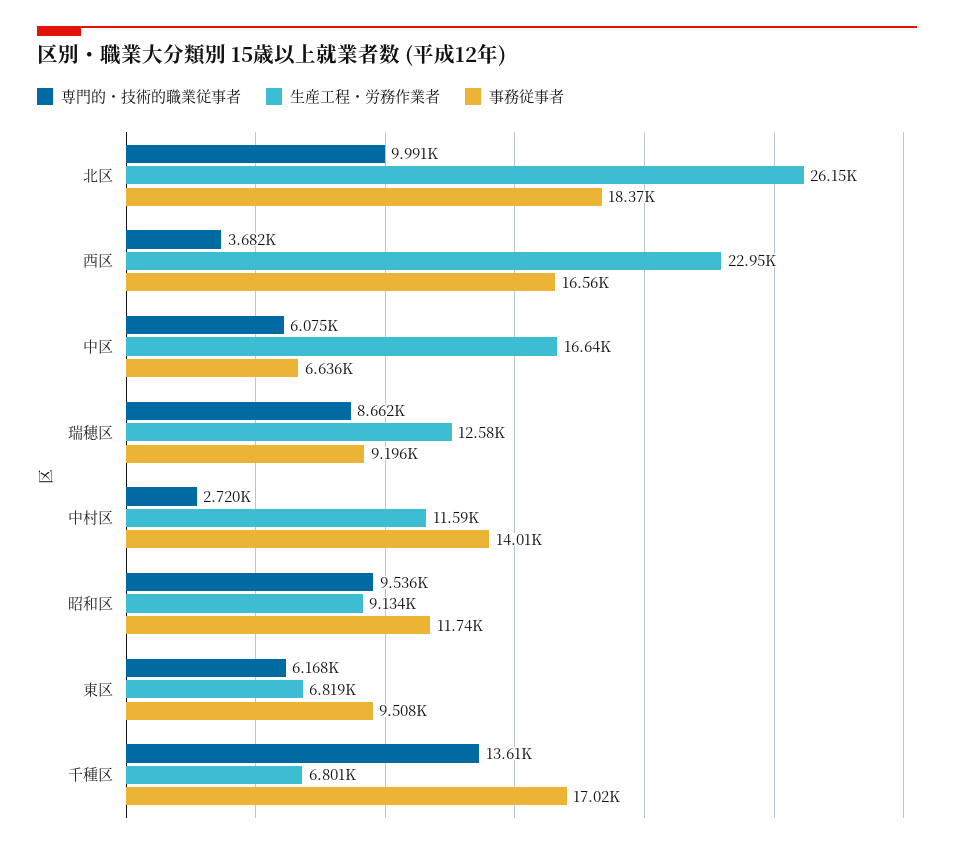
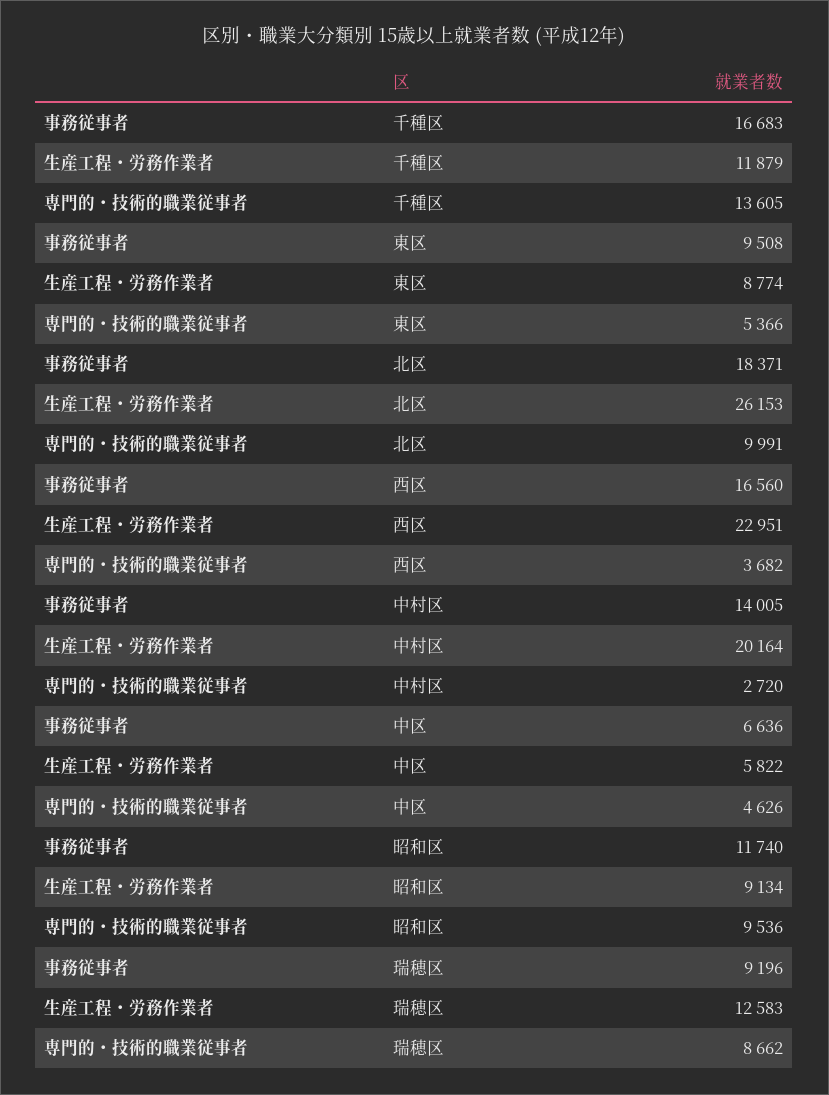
  {
    "専門的・技術的職業従事者": {
      "北区": 9991,
      "西区": 3682,
-     "中区": 6075,
+     "中区": 4626,
      "瑞穂区": 8662,
      "中村区": 2720,
      "昭和区": 9536,
-     "東区": 6168,
+     "東区": 5366,
      "千種区": 13605
    },
    "生産工程・労務作業者": {
      "北区": 26153,
      "西区": 22951,
-     "中区": 16640,
+     "中区": 5822,
      "瑞穂区": 12583,
-     "中村区": 11590,
+     "中村区": 20164,
      "昭和区": 9134,
-     "東区": 6819,
+     "東区": 8774,
-     "千種区": 6801
+     "千種区": 11879
    },
    "事務従事者": {
      "北区": 18371,
      "西区": 16560,
      "中区": 6636,
      "瑞穂区": 9196,
      "中村区": 14005,
      "昭和区": 11740,
      "東区": 9508,
-     "千種区": 17020
+     "千種区": 16683
    }
  }

